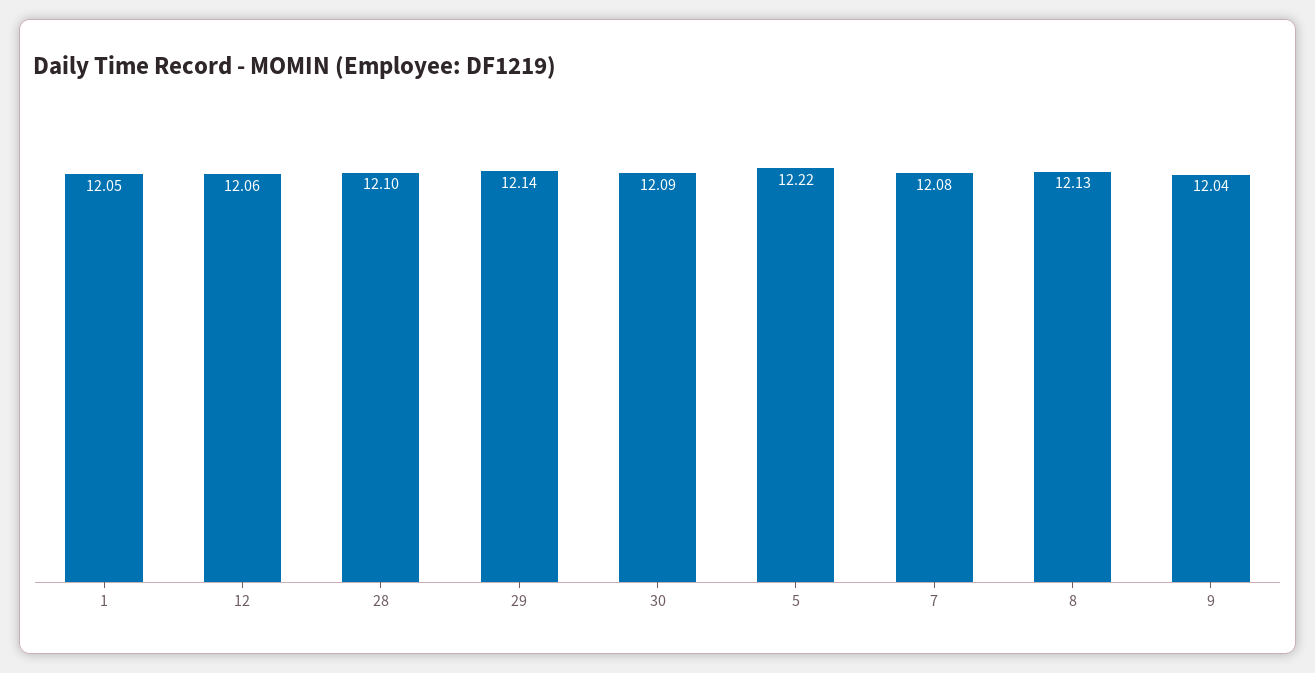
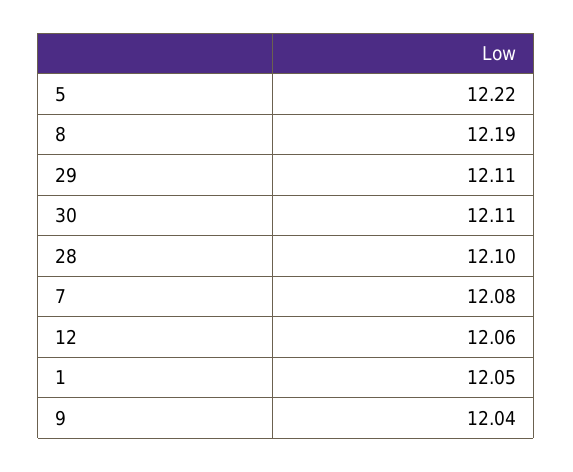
  {
    "1": 12.05,
    "12": 12.06,
    "28": 12.1,
-   "29": 12.14,
+   "29": 12.11,
-   "30": 12.09,
+   "30": 12.11,
    "5": 12.22,
    "7": 12.08,
-   "8": 12.13,
+   "8": 12.19,
    "9": 12.04
  }

